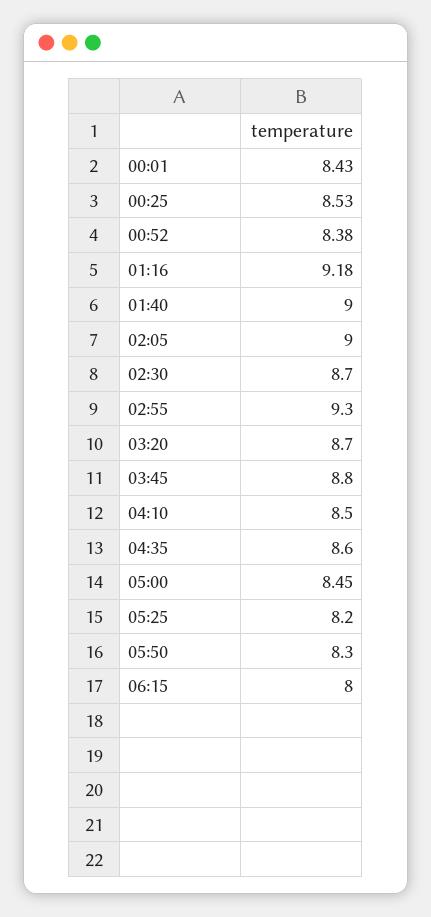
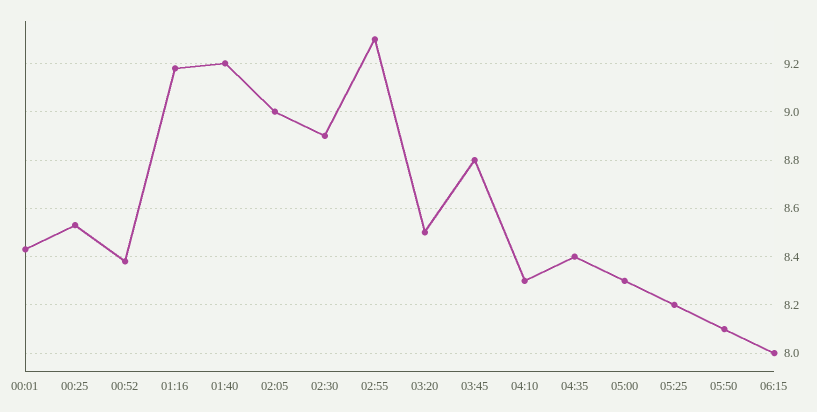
  {
    "00:01": 8.43,
    "00:25": 8.53,
    "00:52": 8.38,
    "01:16": 9.18,
-   "01:40": 9,
+   "01:40": 9.2,
    "02:05": 9,
-   "02:30": 8.7,
+   "02:30": 8.9,
    "02:55": 9.3,
-   "03:20": 8.7,
+   "03:20": 8.5,
    "03:45": 8.8,
-   "04:10": 8.5,
+   "04:10": 8.3,
-   "04:35": 8.6,
+   "04:35": 8.4,
-   "05:00": 8.45,
+   "05:00": 8.3,
    "05:25": 8.2,
-   "05:50": 8.3,
+   "05:50": 8.1,
    "06:15": 8
  }

